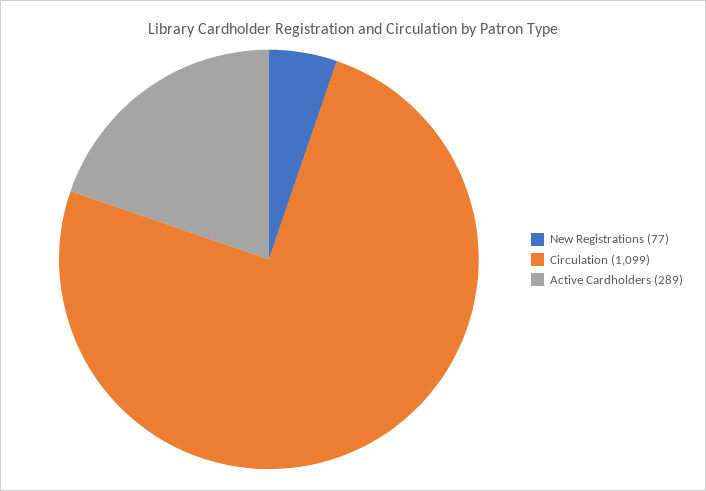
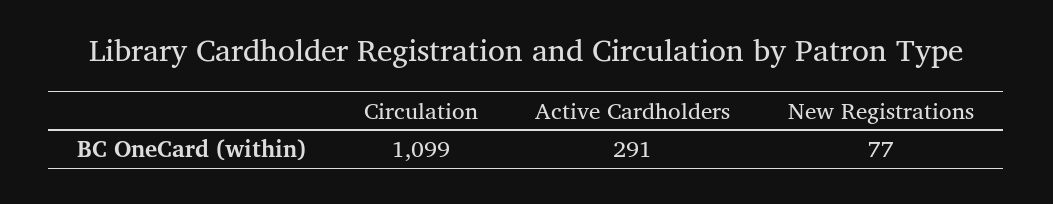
  {
    "New Registrations": 77,
    "Circulation": 1099,
-   "Active Cardholders": 289
+   "Active Cardholders": 291
  }

